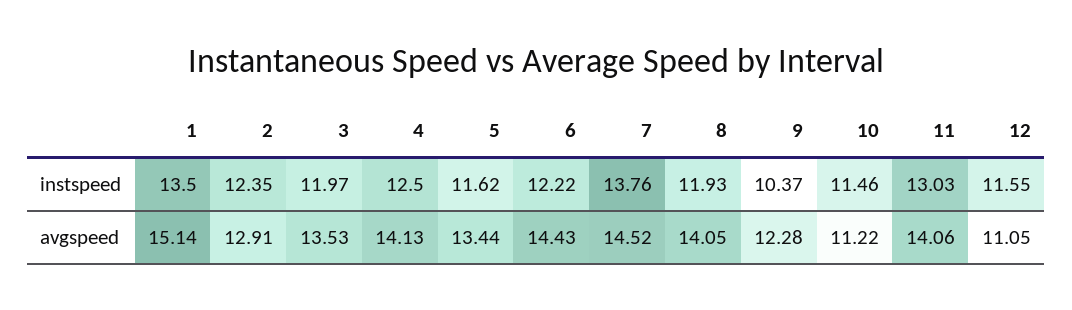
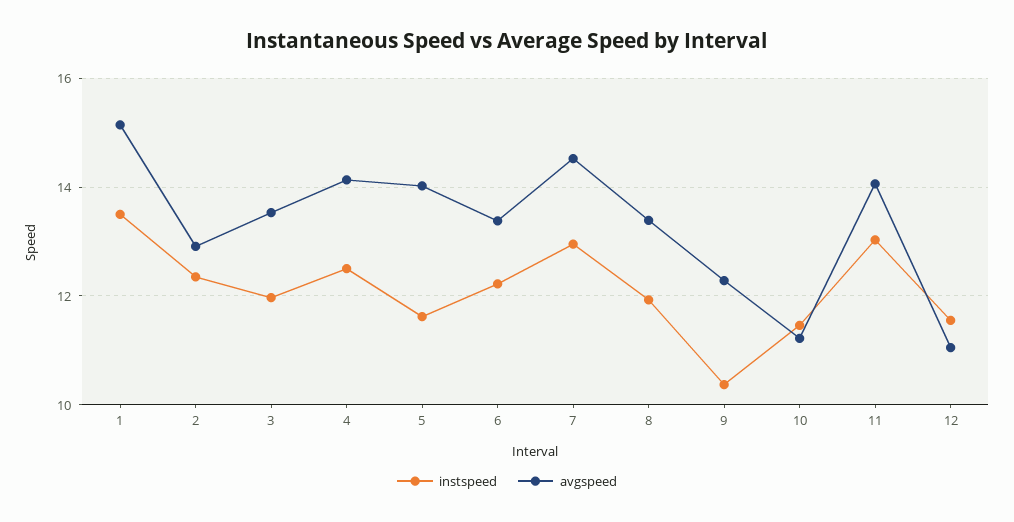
  {
    "instspeed": {
      "1": 13.5,
      "2": 12.35,
      "3": 11.97,
      "4": 12.5,
      "5": 11.62,
      "6": 12.22,
-     "7": 13.76,
+     "7": 13,
      "8": 11.93,
      "9": 10.37,
      "10": 11.46,
      "11": 13.03,
      "12": 11.55
    },
    "avgspeed": {
      "1": 15.14,
      "2": 12.91,
      "3": 13.53,
      "4": 14.13,
-     "5": 13.44,
+     "5": 14,
-     "6": 14.43,
+     "6": 13.4,
      "7": 14.52,
-     "8": 14.05,
+     "8": 13.4,
      "9": 12.28,
      "10": 11.22,
      "11": 14.06,
      "12": 11.05
    }
  }

